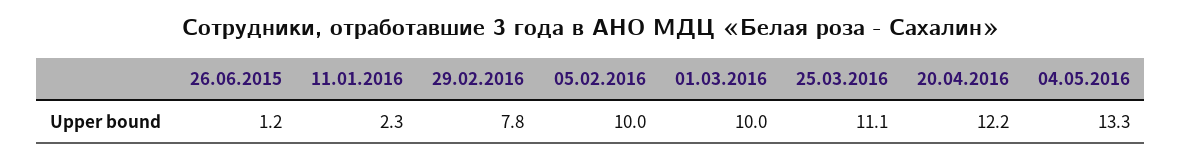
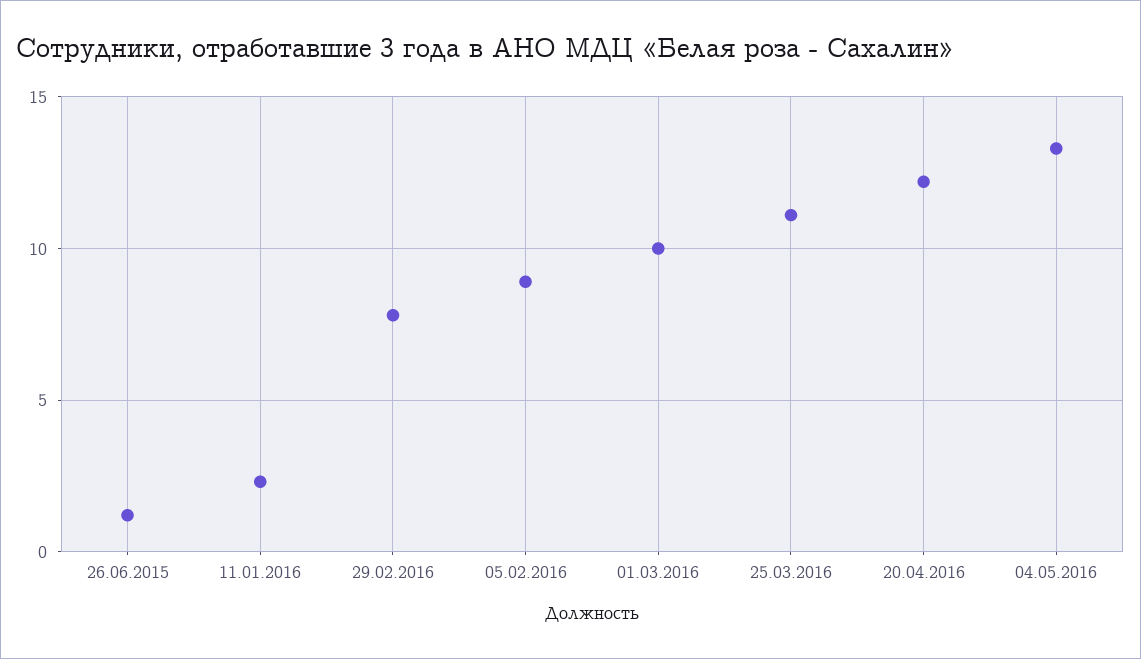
  {
    "26.06.2015": 1.2,
    "11.01.2016": 2.3,
    "29.02.2016": 7.8,
-   "05.02.2016": 10,
+   "05.02.2016": 9,
    "01.03.2016": 10,
    "25.03.2016": 11.1,
    "20.04.2016": 12.2,
    "04.05.2016": 13.3
  }

